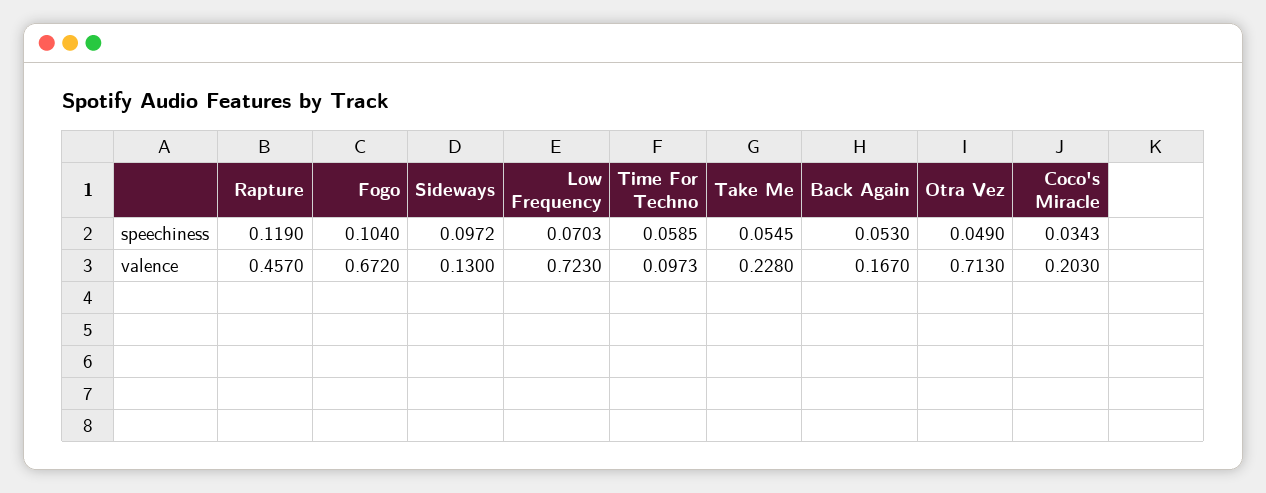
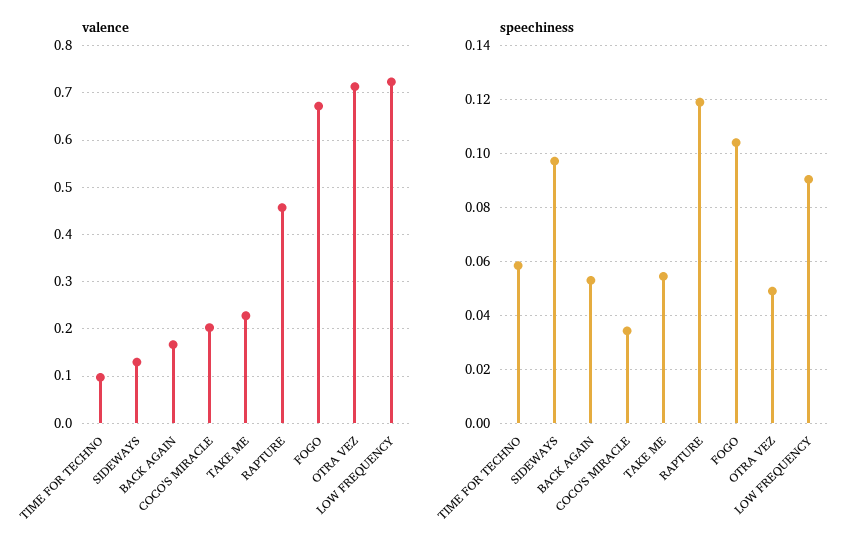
  {
    "speechiness": {
      "Rapture": 0.119,
      "Fogo": 0.104,
      "Sideways": 0.0972,
-     "Low Frequency": 0.0703,
+     "Low Frequency": 0.09,
      "Time For Techno": 0.0585,
      "Take Me": 0.0545,
      "Back Again": 0.053,
      "Otra Vez": 0.049,
      "Coco's Miracle": 0.0343
    },
    "valence": {
      "Rapture": 0.457,
      "Fogo": 0.672,
      "Sideways": 0.13,
      "Low Frequency": 0.723,
      "Time For Techno": 0.0973,
      "Take Me": 0.228,
      "Back Again": 0.167,
      "Otra Vez": 0.713,
      "Coco's Miracle": 0.203
    }
  }

